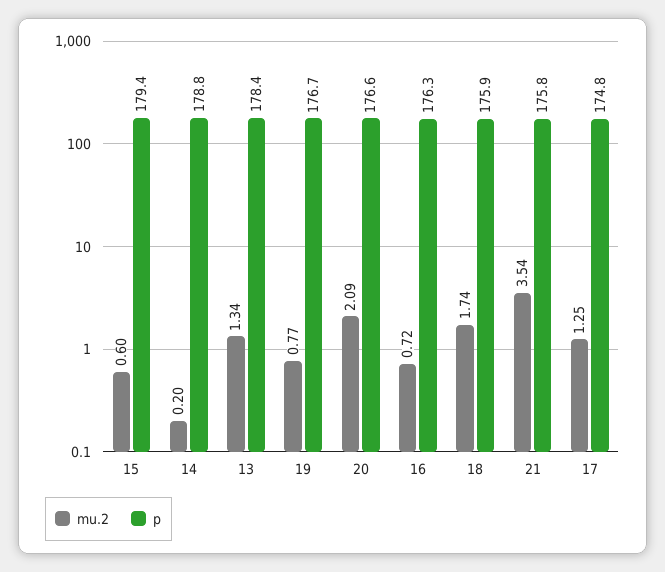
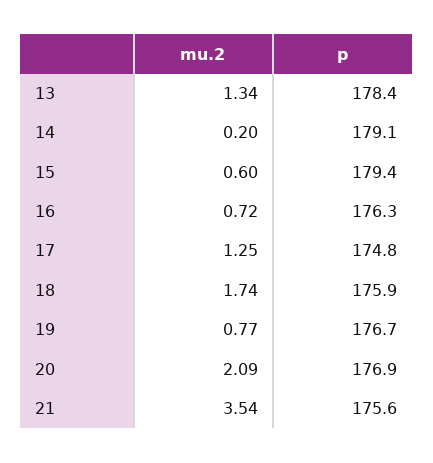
  {
    "mu.2": {
      "15": 0.6,
      "14": 0.2,
      "13": 1.34,
      "19": 0.77,
      "20": 2.09,
      "16": 0.72,
      "18": 1.74,
      "21": 3.54,
      "17": 1.25
    },
    "p": {
      "15": 179.4,
-     "14": 178.8,
+     "14": 179.1,
      "13": 178.4,
      "19": 176.7,
-     "20": 176.6,
+     "20": 176.9,
      "16": 176.3,
      "18": 175.9,
-     "21": 175.8,
+     "21": 175.6,
      "17": 174.8
    }
  }

